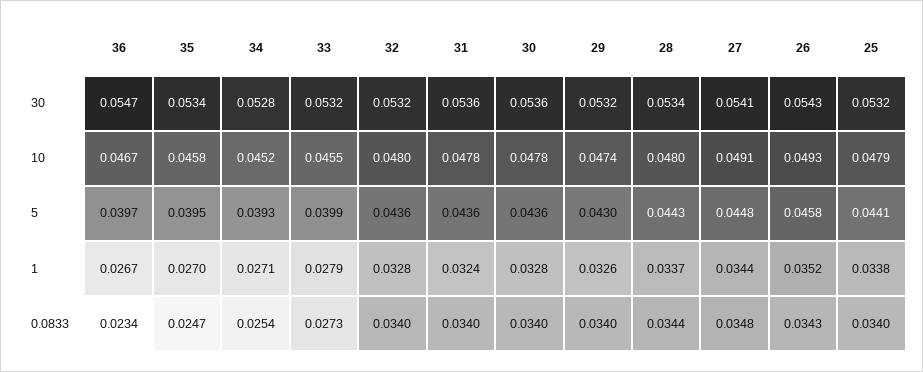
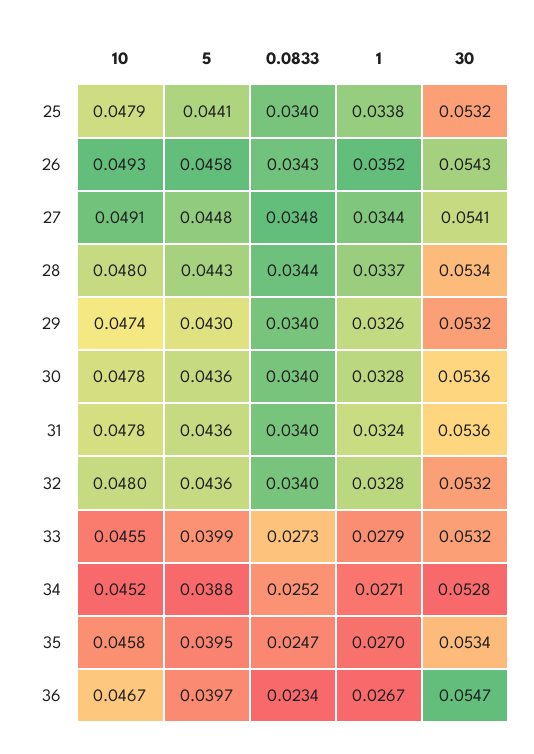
  {
    "36": {
      "30": 0.0547,
      "10": 0.0467,
      "5": 0.0397,
      "1": 0.0267,
      "0.0833": 0.0234
    },
    "35": {
      "30": 0.0534,
      "10": 0.0458,
      "5": 0.0395,
      "1": 0.027,
      "0.0833": 0.0247
    },
    "34": {
      "30": 0.0528,
      "10": 0.0452,
-     "5": 0.0393,
+     "5": 0.0388,
      "1": 0.0271,
-     "0.0833": 0.0254
+     "0.0833": 0.0252
    },
    "33": {
      "30": 0.0532,
      "10": 0.0455,
      "5": 0.0399,
      "1": 0.0279,
      "0.0833": 0.0273
    },
    "32": {
      "30": 0.0532,
      "10": 0.048,
      "5": 0.0436,
      "1": 0.0328,
      "0.0833": 0.034
    },
    "31": {
      "30": 0.0536,
      "10": 0.0478,
      "5": 0.0436,
      "1": 0.0324,
      "0.0833": 0.034
    },
    "30": {
      "30": 0.0536,
      "10": 0.0478,
      "5": 0.0436,
      "1": 0.0328,
      "0.0833": 0.034
    },
    "29": {
      "30": 0.0532,
      "10": 0.0474,
      "5": 0.043,
      "1": 0.0326,
      "0.0833": 0.034
    },
    "28": {
      "30": 0.0534,
      "10": 0.048,
      "5": 0.0443,
      "1": 0.0337,
      "0.0833": 0.0344
    },
    "27": {
      "30": 0.0541,
      "10": 0.0491,
      "5": 0.0448,
      "1": 0.0344,
      "0.0833": 0.0348
    },
    "26": {
      "30": 0.0543,
      "10": 0.0493,
      "5": 0.0458,
      "1": 0.0352,
      "0.0833": 0.0343
    },
    "25": {
      "30": 0.0532,
      "10": 0.0479,
      "5": 0.0441,
      "1": 0.0338,
      "0.0833": 0.034
    }
  }

